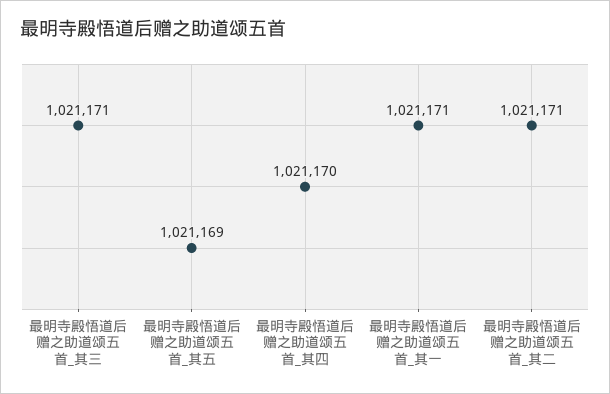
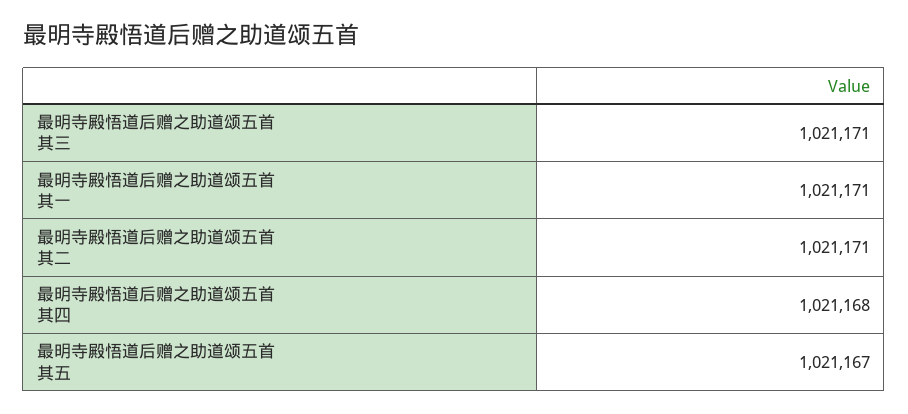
  {
    "最明寺殿悟道后赠之助道颂五首_其三": 1021171,
-   "最明寺殿悟道后赠之助道颂五首_其五": 1021169,
+   "最明寺殿悟道后赠之助道颂五首_其五": 1021167,
-   "最明寺殿悟道后赠之助道颂五首_其四": 1021170,
+   "最明寺殿悟道后赠之助道颂五首_其四": 1021168,
    "最明寺殿悟道后赠之助道颂五首_其一": 1021171,
    "最明寺殿悟道后赠之助道颂五首_其二": 1021171
  }

